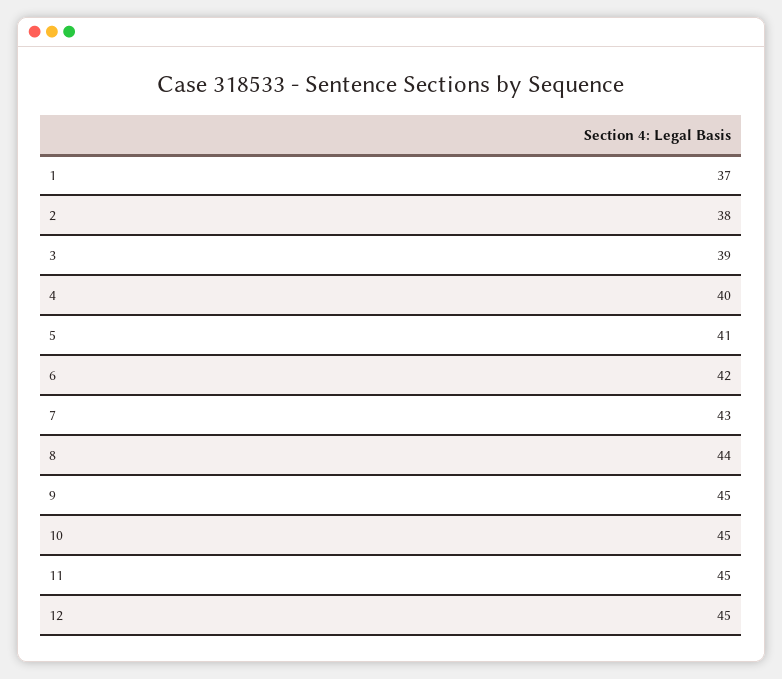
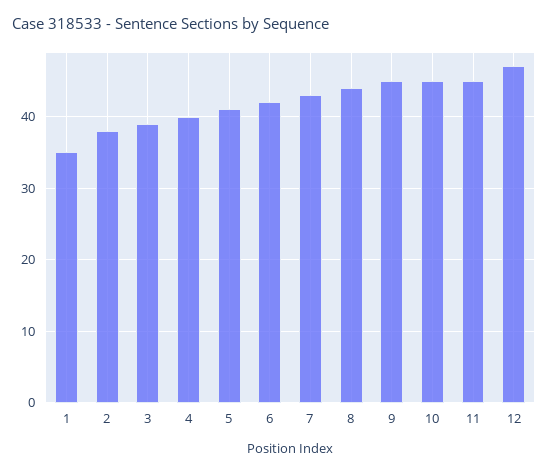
  {
-   "1": 37,
+   "1": 35,
    "2": 38,
    "3": 39,
    "4": 40,
    "5": 41,
    "6": 42,
    "7": 43,
    "8": 44,
    "9": 45,
    "10": 45,
    "11": 45,
-   "12": 45
+   "12": 47
  }

